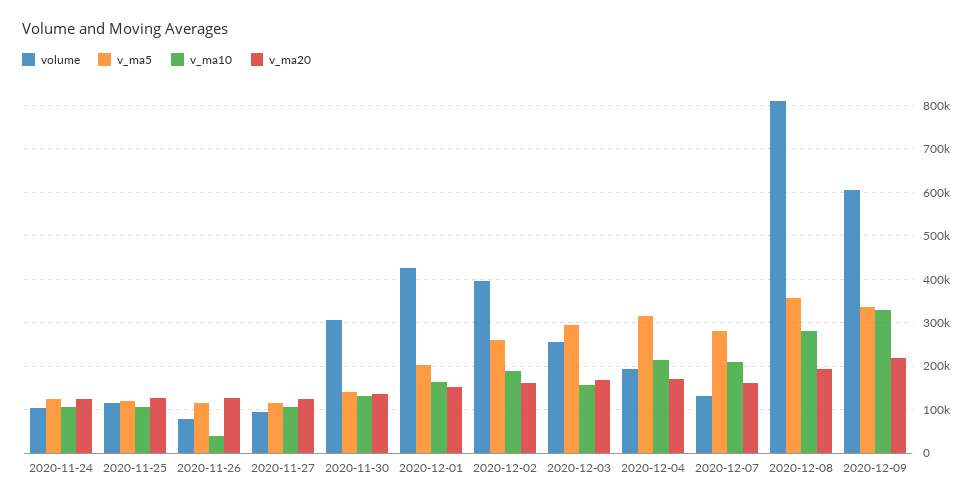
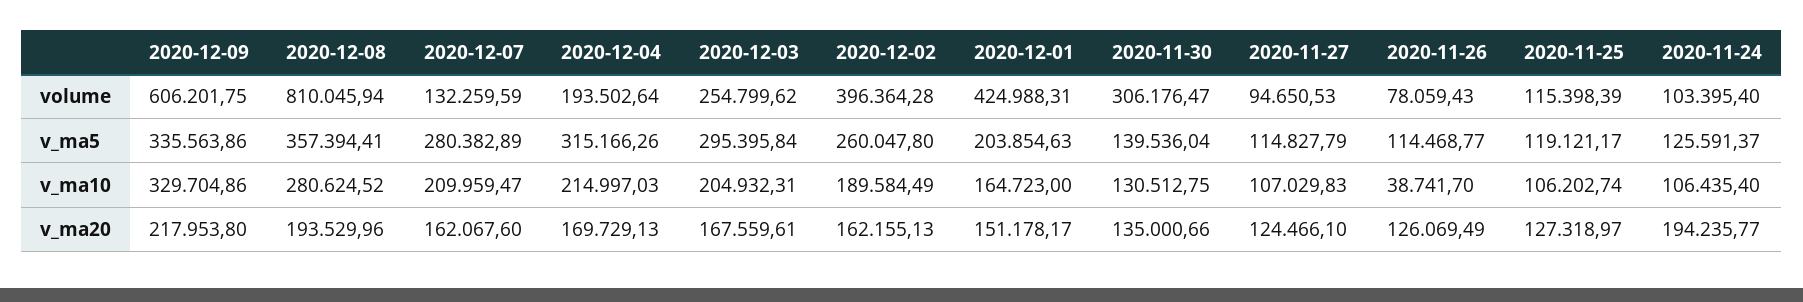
  {
    "volume": {
      "2020-11-24": 103395.4,
      "2020-11-25": 115398.39,
      "2020-11-26": 78059.43,
      "2020-11-27": 94650.53,
      "2020-11-30": 306176.47,
      "2020-12-01": 424988.31,
      "2020-12-02": 396364.28,
      "2020-12-03": 254799.62,
      "2020-12-04": 193502.64,
      "2020-12-07": 132259.59,
      "2020-12-08": 810045.94,
      "2020-12-09": 606201.75
    },
    "v_ma5": {
      "2020-11-24": 125591.37,
      "2020-11-25": 119121.17,
      "2020-11-26": 114468.77,
      "2020-11-27": 114827.79,
      "2020-11-30": 139536.04,
      "2020-12-01": 203854.63,
      "2020-12-02": 260047.8,
      "2020-12-03": 295395.84,
      "2020-12-04": 315166.26,
      "2020-12-07": 280382.89,
      "2020-12-08": 357394.41,
      "2020-12-09": 335563.86
    },
    "v_ma10": {
      "2020-11-24": 106435.4,
      "2020-11-25": 106202.74,
      "2020-11-26": 38741.7,
      "2020-11-27": 107029.83,
      "2020-11-30": 130512.75,
      "2020-12-01": 164723,
      "2020-12-02": 189584.49,
-     "2020-12-03": 160000,
+     "2020-12-03": 204932.31,
      "2020-12-04": 214997.03,
      "2020-12-07": 209959.47,
      "2020-12-08": 280624.52,
      "2020-12-09": 329704.86
    },
    "v_ma20": {
-     "2020-11-24": 120000,
+     "2020-11-24": 194235.77,
      "2020-11-25": 127318.97,
      "2020-11-26": 126069.49,
      "2020-11-27": 124466.1,
      "2020-11-30": 135000.66,
      "2020-12-01": 151178.17,
      "2020-12-02": 162155.13,
      "2020-12-03": 167559.61,
      "2020-12-04": 169729.13,
      "2020-12-07": 162067.6,
      "2020-12-08": 193529.96,
      "2020-12-09": 217953.8
    }
  }

